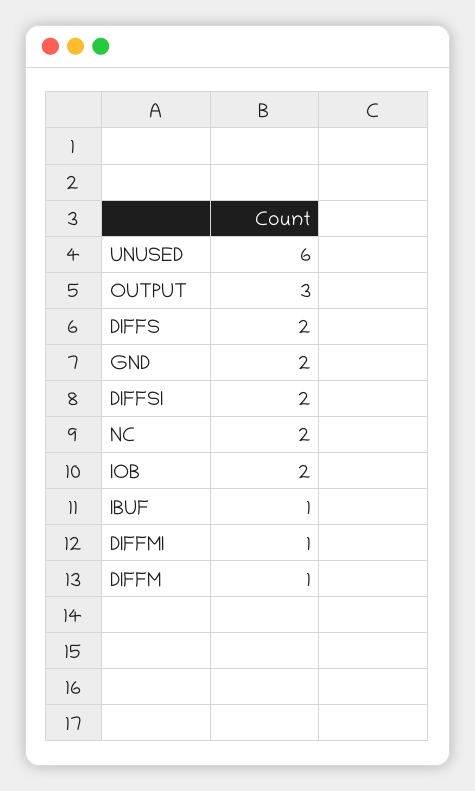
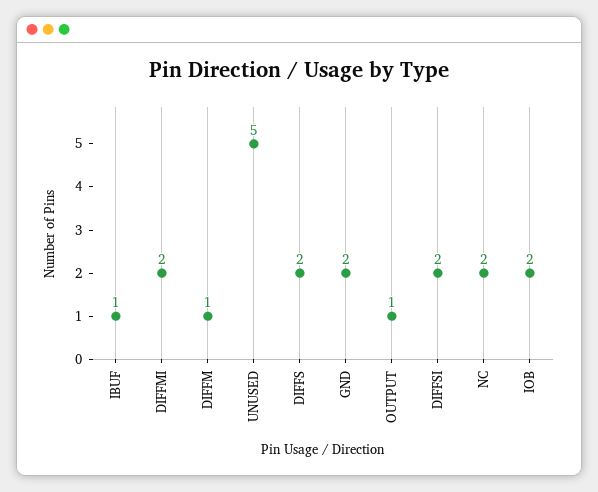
  {
-   "UNUSED": 6,
+   "UNUSED": 5,
-   "OUTPUT": 3,
+   "OUTPUT": 1,
    "DIFFS": 2,
    "GND": 2,
    "DIFFSI": 2,
    "NC": 2,
    "IOB": 2,
    "IBUF": 1,
-   "DIFFMI": 1,
+   "DIFFMI": 2,
    "DIFFM": 1
  }

